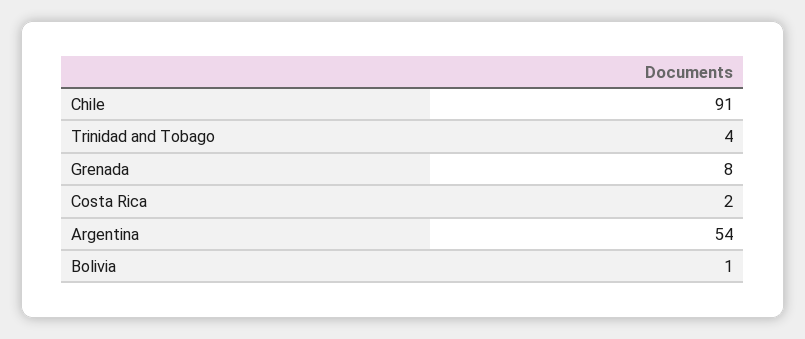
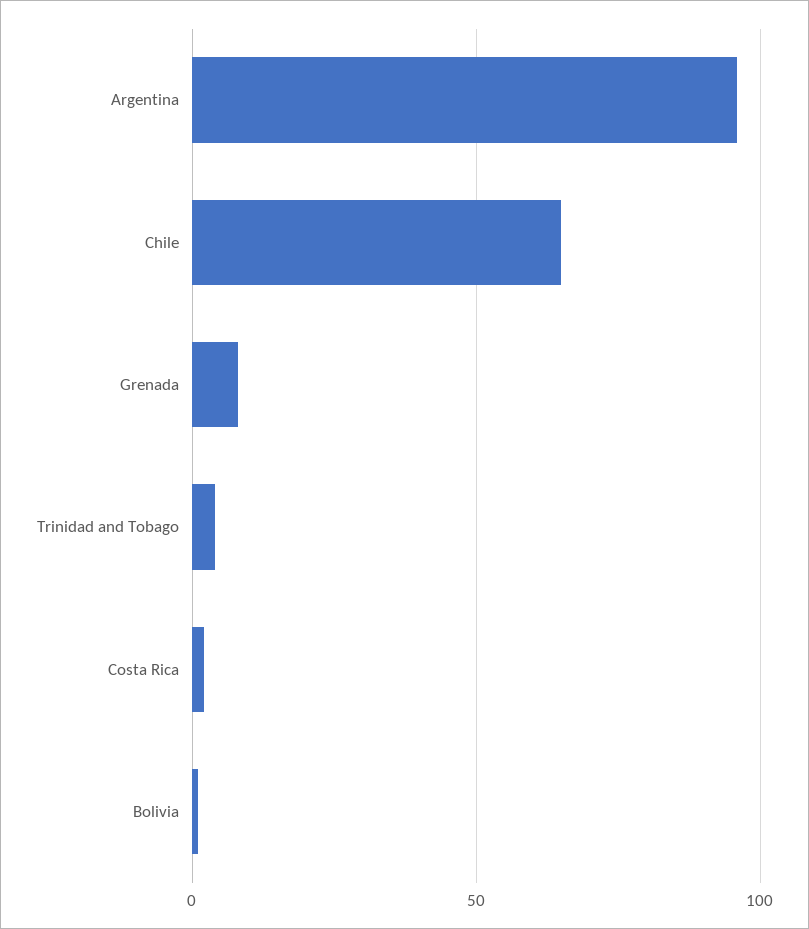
  {
-   "Chile": 91,
+   "Chile": 65,
    "Trinidad and Tobago": 4,
    "Grenada": 8,
    "Costa Rica": 2,
-   "Argentina": 54,
+   "Argentina": 95,
    "Bolivia": 1
  }

